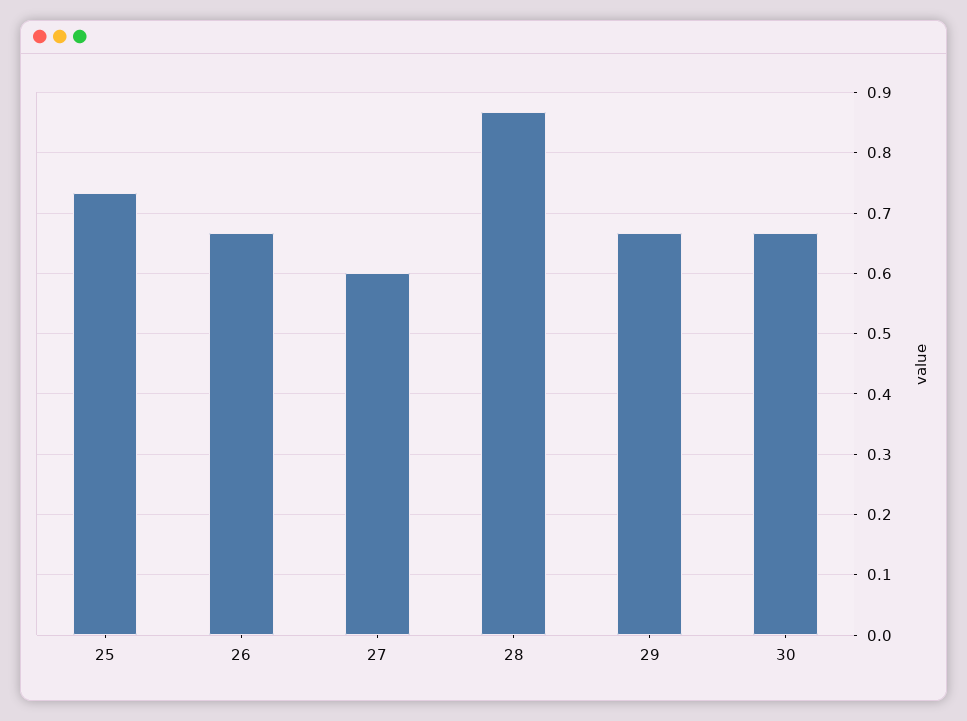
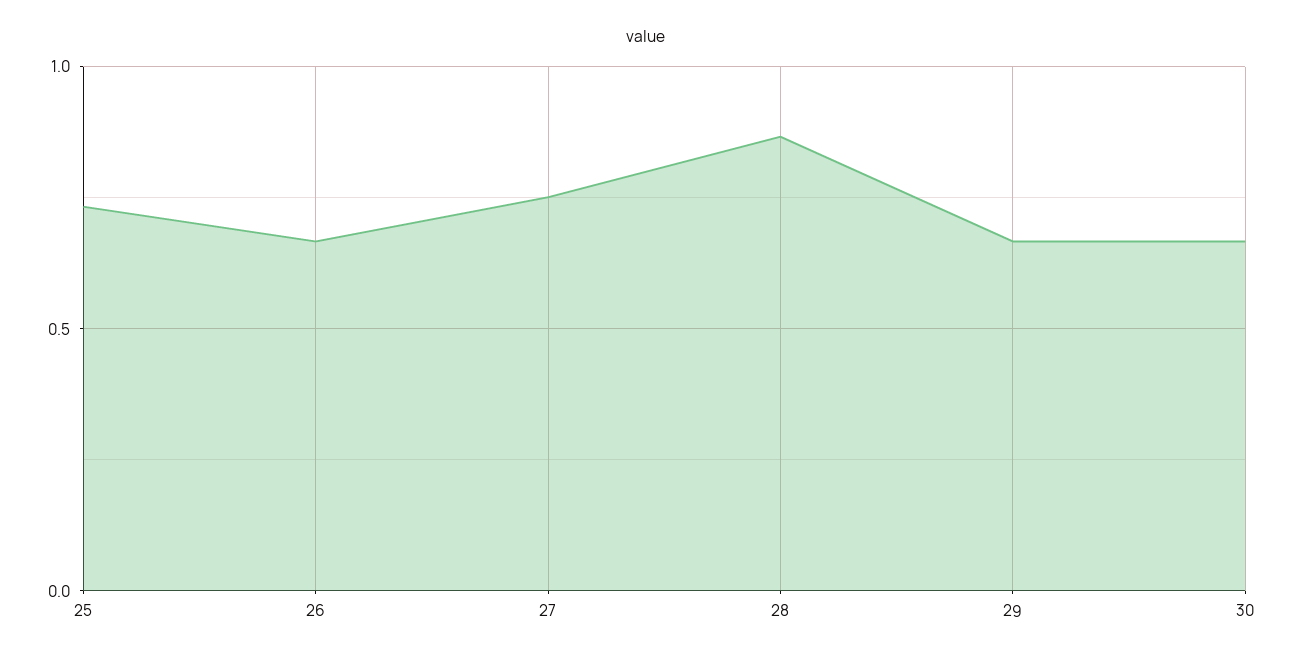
  {
    "25": 0.73,
    "26": 0.67,
-   "27": 0.6,
+   "27": 0.75,
    "28": 0.87,
    "29": 0.67,
    "30": 0.67
  }

